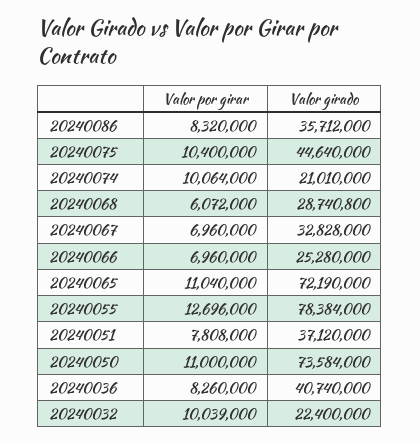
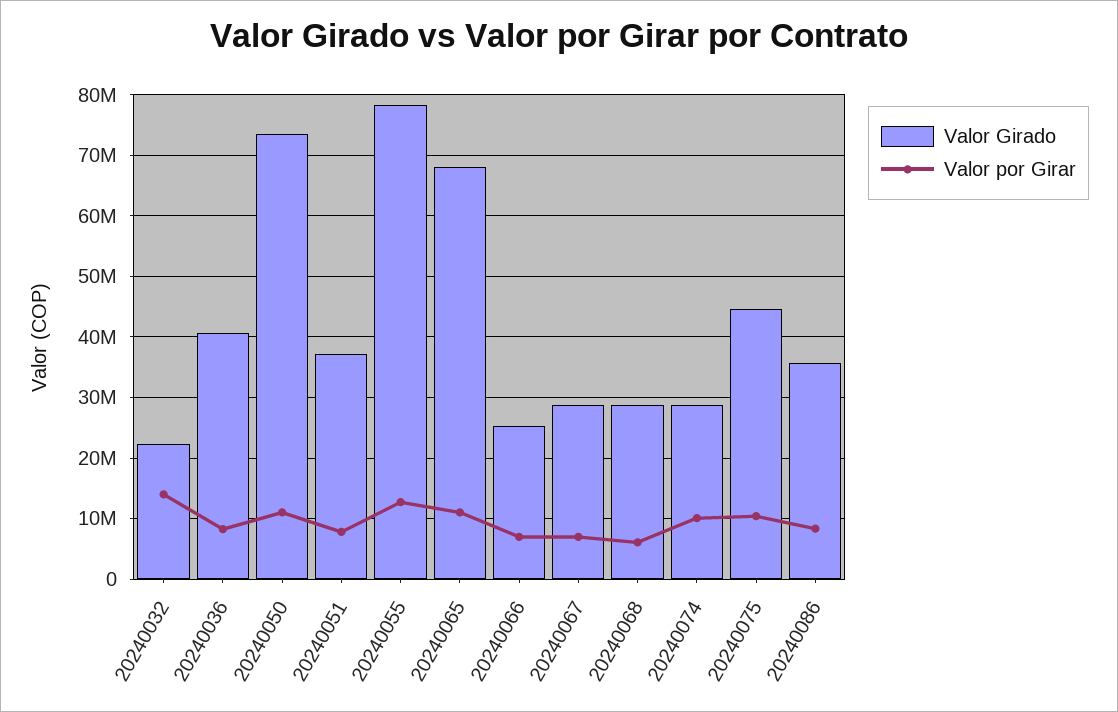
  {
    "Valor por girar": {
      "20240086": 8320000,
      "20240075": 10400000,
      "20240074": 10064000,
      "20240068": 6072000,
      "20240067": 6960000,
      "20240066": 6960000,
      "20240065": 11040000,
      "20240055": 12696000,
      "20240051": 7808000,
      "20240050": 11000000,
      "20240036": 8260000,
-     "20240032": 10039000
+     "20240032": 14000000
    },
    "Valor girado": {
      "20240086": 35712000,
      "20240075": 44640000,
-     "20240074": 21010000,
+     "20240074": 29000000,
      "20240068": 28740800,
-     "20240067": 32828000,
+     "20240067": 29000000,
      "20240066": 25280000,
-     "20240065": 72190000,
+     "20240065": 68000000,
      "20240055": 78384000,
      "20240051": 37120000,
      "20240050": 73584000,
      "20240036": 40740000,
      "20240032": 22400000
    }
  }

